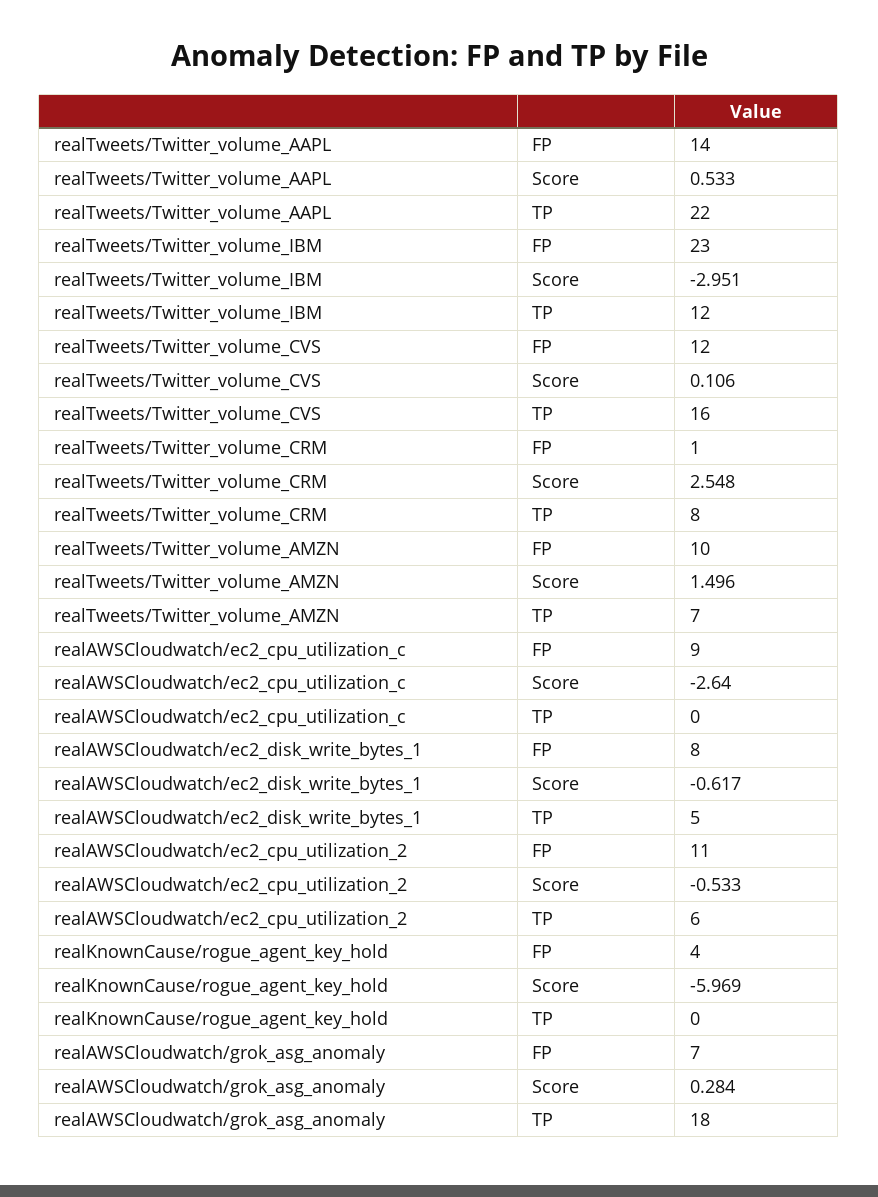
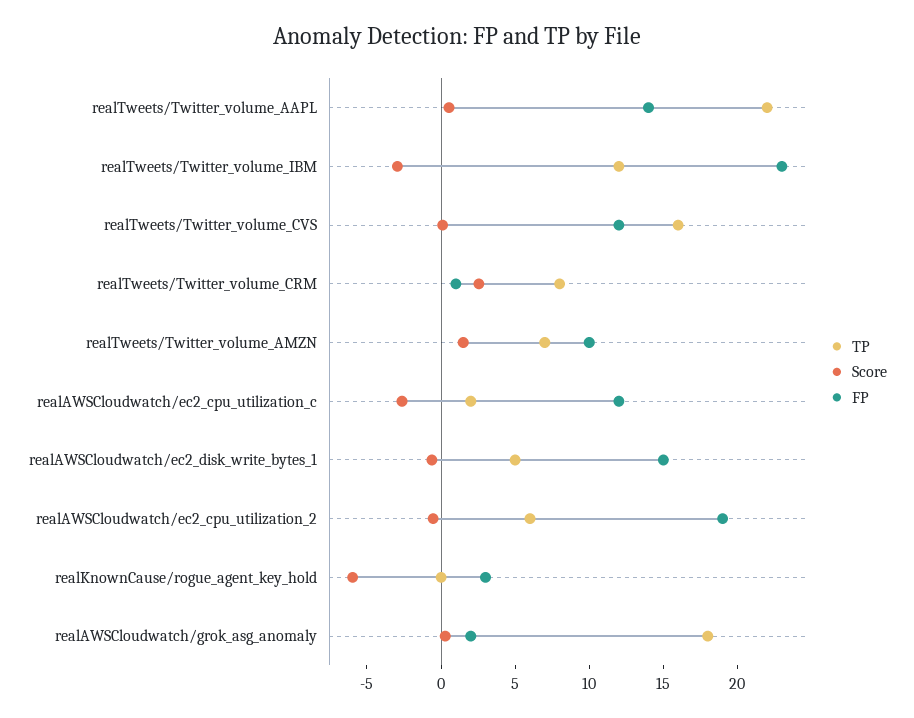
  {
    "FP": {
      "realTweets/Twitter_volume_AAPL": 14,
      "realTweets/Twitter_volume_IBM": 23,
      "realTweets/Twitter_volume_CVS": 12,
      "realTweets/Twitter_volume_CRM": 1,
      "realTweets/Twitter_volume_AMZN": 10,
-     "realAWSCloudwatch/ec2_cpu_utilization_c": 9,
+     "realAWSCloudwatch/ec2_cpu_utilization_c": 12,
-     "realAWSCloudwatch/ec2_disk_write_bytes_1": 8,
+     "realAWSCloudwatch/ec2_disk_write_bytes_1": 15,
-     "realAWSCloudwatch/ec2_cpu_utilization_2": 11,
+     "realAWSCloudwatch/ec2_cpu_utilization_2": 19,
-     "realKnownCause/rogue_agent_key_hold": 4,
+     "realKnownCause/rogue_agent_key_hold": 3,
-     "realAWSCloudwatch/grok_asg_anomaly": 7
+     "realAWSCloudwatch/grok_asg_anomaly": 2
    },
    "Score": {
      "realTweets/Twitter_volume_AAPL": 0.533,
      "realTweets/Twitter_volume_IBM": -2.951,
      "realTweets/Twitter_volume_CVS": 0.106,
      "realTweets/Twitter_volume_CRM": 2.548,
      "realTweets/Twitter_volume_AMZN": 1.496,
      "realAWSCloudwatch/ec2_cpu_utilization_c": -2.64,
      "realAWSCloudwatch/ec2_disk_write_bytes_1": -0.617,
      "realAWSCloudwatch/ec2_cpu_utilization_2": -0.533,
      "realKnownCause/rogue_agent_key_hold": -5.969,
      "realAWSCloudwatch/grok_asg_anomaly": 0.284
    },
    "TP": {
      "realTweets/Twitter_volume_AAPL": 22,
      "realTweets/Twitter_volume_IBM": 12,
      "realTweets/Twitter_volume_CVS": 16,
      "realTweets/Twitter_volume_CRM": 8,
      "realTweets/Twitter_volume_AMZN": 7,
-     "realAWSCloudwatch/ec2_cpu_utilization_c": 0,
+     "realAWSCloudwatch/ec2_cpu_utilization_c": 2,
      "realAWSCloudwatch/ec2_disk_write_bytes_1": 5,
      "realAWSCloudwatch/ec2_cpu_utilization_2": 6,
      "realKnownCause/rogue_agent_key_hold": 0,
      "realAWSCloudwatch/grok_asg_anomaly": 18
    }
  }

